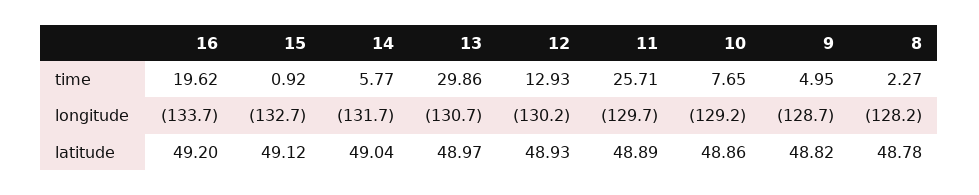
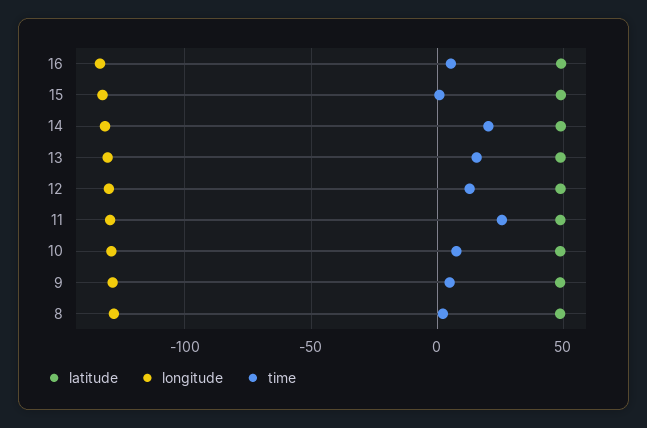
  {
    "time": {
-     "16": 19.62,
+     "16": 5,
      "15": 0.92,
-     "14": 5.77,
+     "14": 20,
-     "13": 29.86,
+     "13": 15,
      "12": 12.93,
      "11": 25.71,
      "10": 7.65,
      "9": 4.95,
      "8": 2.27
    },
    "longitude": {
      "16": -133.7,
      "15": -132.7,
      "14": -131.7,
      "13": -130.7,
      "12": -130.2,
      "11": -129.7,
      "10": -129.2,
      "9": -128.7,
      "8": -128.2
    },
    "latitude": {
      "16": 49.2,
      "15": 49.12,
      "14": 49.04,
      "13": 48.97,
      "12": 48.93,
      "11": 48.89,
      "10": 48.86,
      "9": 48.82,
      "8": 48.78
    }
  }

